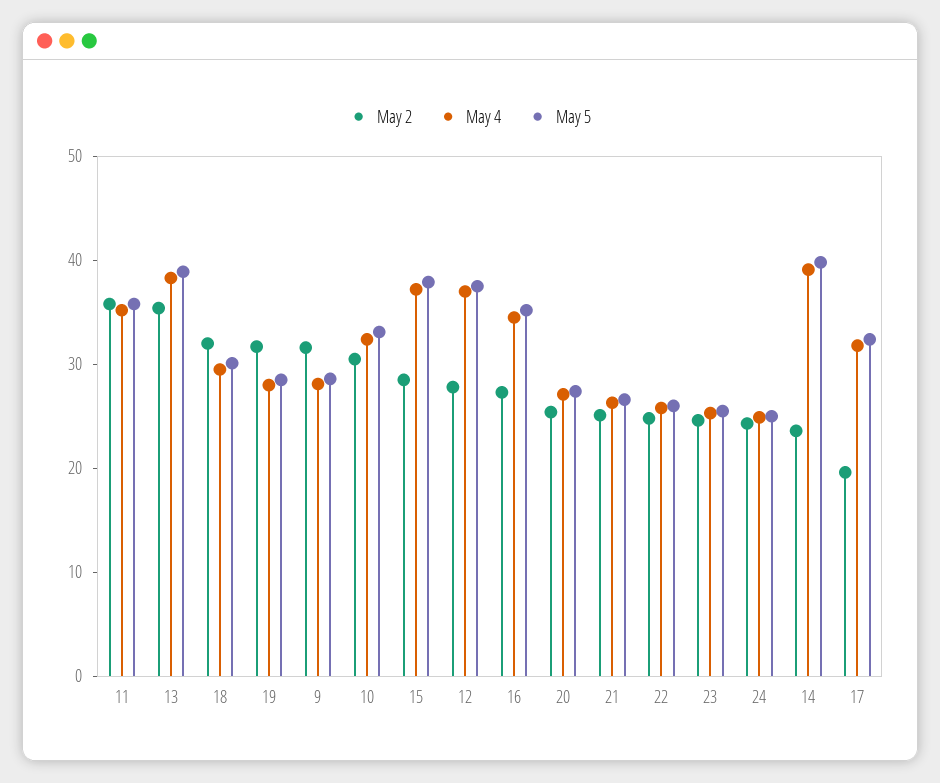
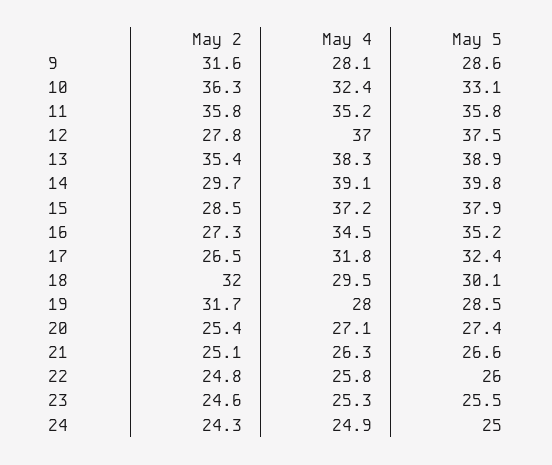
  {
    "May 2": {
      "11": 35.8,
      "13": 35.4,
      "18": 32,
      "19": 31.7,
      "9": 31.6,
-     "10": 30,
+     "10": 36.3,
      "15": 28.5,
      "12": 27.8,
      "16": 27.3,
      "20": 25.4,
      "21": 25.1,
      "22": 24.8,
      "23": 24.6,
      "24": 24.3,
-     "14": 24,
+     "14": 29.7,
-     "17": 20
+     "17": 26.5
    },
    "May 4": {
      "11": 35.2,
      "13": 38.3,
      "18": 29.5,
      "19": 28,
      "9": 28.1,
      "10": 32.4,
      "15": 37.2,
      "12": 37,
      "16": 34.5,
      "20": 27.1,
      "21": 26.3,
      "22": 25.8,
      "23": 25.3,
      "24": 24.9,
      "14": 39.1,
      "17": 31.8
    },
    "May 5": {
      "11": 35.8,
      "13": 38.9,
      "18": 30.1,
      "19": 28.5,
      "9": 28.6,
      "10": 33.1,
      "15": 37.9,
      "12": 37.5,
      "16": 35.2,
      "20": 27.4,
      "21": 26.6,
      "22": 26,
      "23": 25.5,
      "24": 25,
      "14": 39.8,
      "17": 32.4
    }
  }

